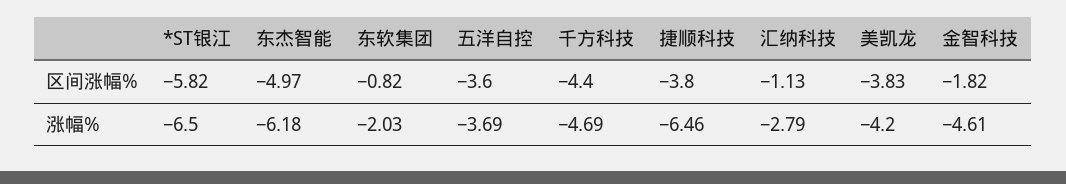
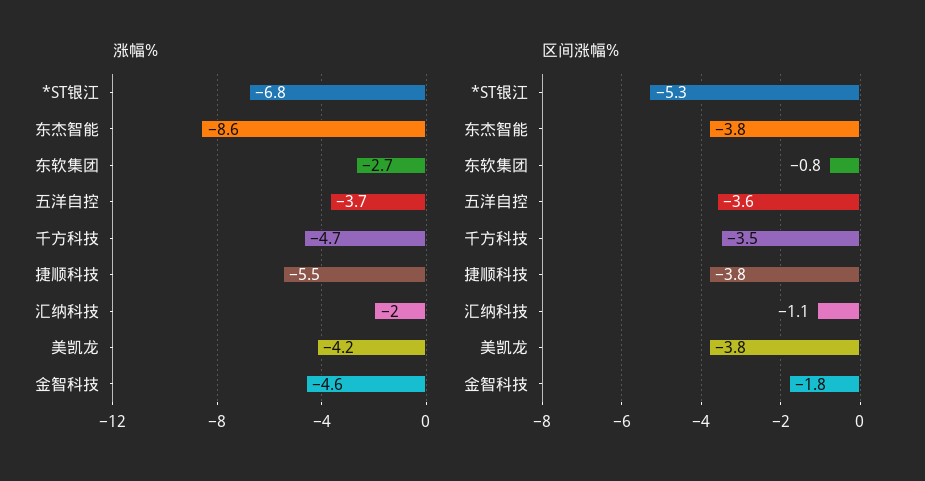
  {
    "区间涨幅%": {
-     "*ST银江": -5.82,
+     "*ST银江": -5.3,
-     "东杰智能": -4.97,
+     "东杰智能": -3.8,
      "东软集团": -0.82,
      "五洋自控": -3.6,
-     "千方科技": -4.4,
+     "千方科技": -3.5,
      "捷顺科技": -3.8,
      "汇纳科技": -1.13,
      "美凯龙": -3.83,
      "金智科技": -1.82
    },
    "涨幅%": {
-     "*ST银江": -6.5,
+     "*ST银江": -6.8,
-     "东杰智能": -6.18,
+     "东杰智能": -8.6,
-     "东软集团": -2.03,
+     "东软集团": -2.7,
      "五洋自控": -3.69,
      "千方科技": -4.69,
-     "捷顺科技": -6.46,
+     "捷顺科技": -5.5,
-     "汇纳科技": -2.79,
+     "汇纳科技": -2,
      "美凯龙": -4.2,
      "金智科技": -4.61
    }
  }

